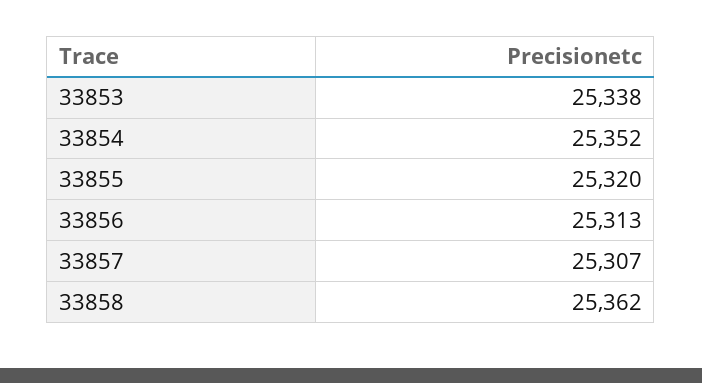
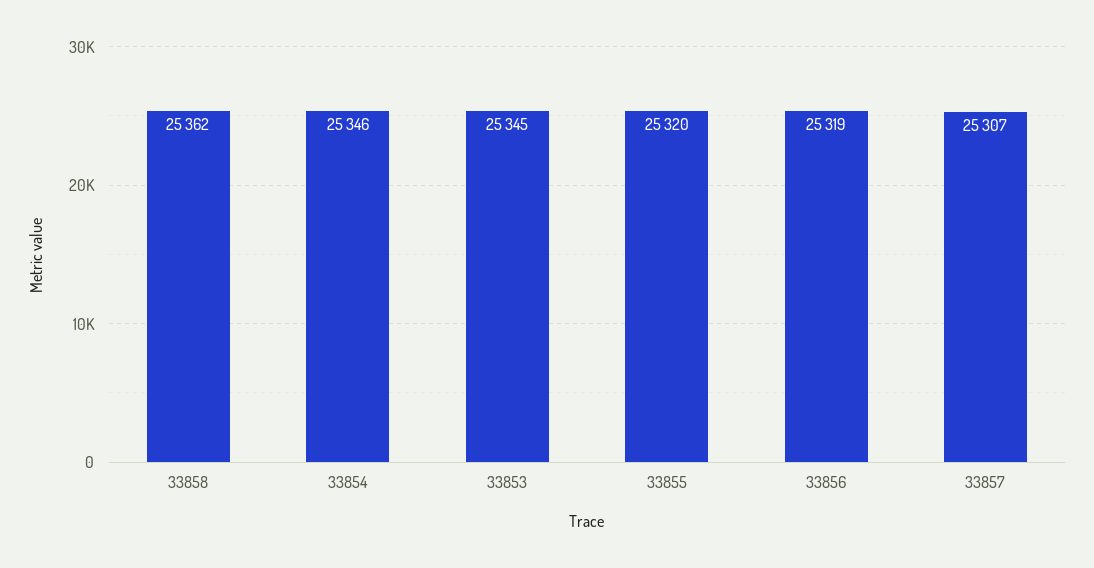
  {
-   "33853": 25338,
+   "33853": 25345,
-   "33854": 25352,
+   "33854": 25346,
    "33855": 25320,
-   "33856": 25313,
+   "33856": 25319,
    "33857": 25307,
    "33858": 25362
  }

